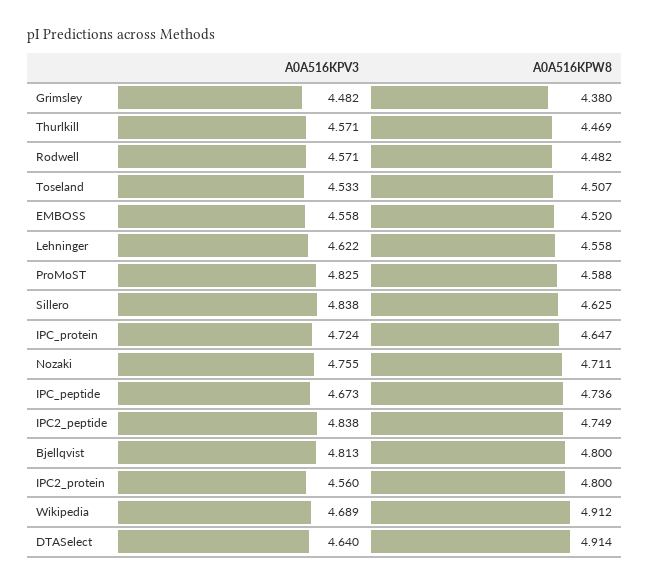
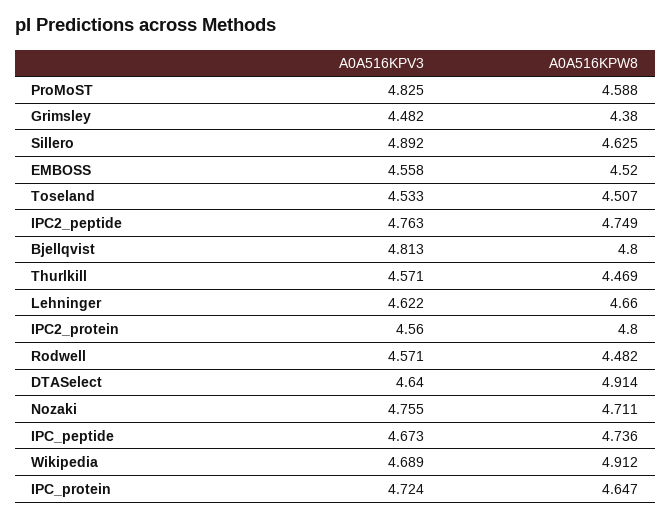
  {
    "A0A516KPV3": {
      "Grimsley": 4.482,
      "Thurlkill": 4.571,
      "Rodwell": 4.571,
      "Toseland": 4.533,
      "EMBOSS": 4.558,
      "Lehninger": 4.622,
      "ProMoST": 4.825,
-     "Sillero": 4.838,
+     "Sillero": 4.892,
      "IPC_protein": 4.724,
      "Nozaki": 4.755,
      "IPC_peptide": 4.673,
-     "IPC2_peptide": 4.838,
+     "IPC2_peptide": 4.763,
      "Bjellqvist": 4.813,
      "IPC2_protein": 4.56,
      "Wikipedia": 4.689,
      "DTASelect": 4.64
    },
    "A0A516KPW8": {
      "Grimsley": 4.38,
      "Thurlkill": 4.469,
      "Rodwell": 4.482,
      "Toseland": 4.507,
      "EMBOSS": 4.52,
-     "Lehninger": 4.558,
+     "Lehninger": 4.66,
      "ProMoST": 4.588,
      "Sillero": 4.625,
      "IPC_protein": 4.647,
      "Nozaki": 4.711,
      "IPC_peptide": 4.736,
      "IPC2_peptide": 4.749,
      "Bjellqvist": 4.8,
      "IPC2_protein": 4.8,
      "Wikipedia": 4.912,
      "DTASelect": 4.914
    }
  }

